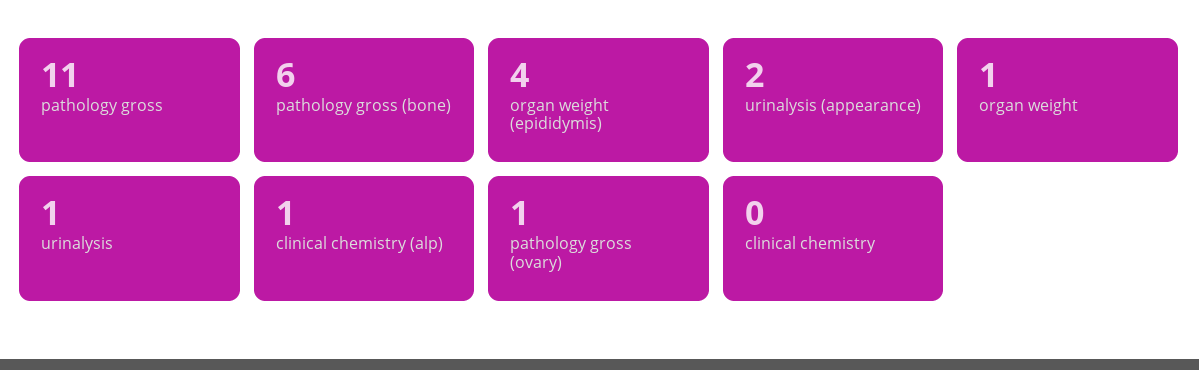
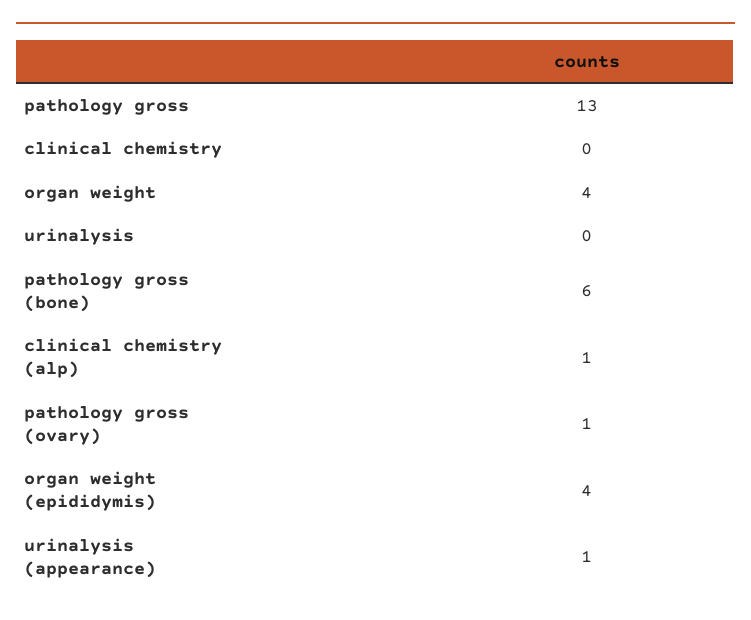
  {
-   "pathology gross": 11,
+   "pathology gross": 13,
    "pathology gross (bone)": 6,
    "organ weight (epididymis)": 4,
-   "urinalysis (appearance)": 2,
+   "urinalysis (appearance)": 1,
-   "organ weight": 1,
+   "organ weight": 4,
-   "urinalysis": 1,
+   "urinalysis": 0,
    "clinical chemistry (alp)": 1,
    "pathology gross (ovary)": 1,
    "clinical chemistry": 0
  }

